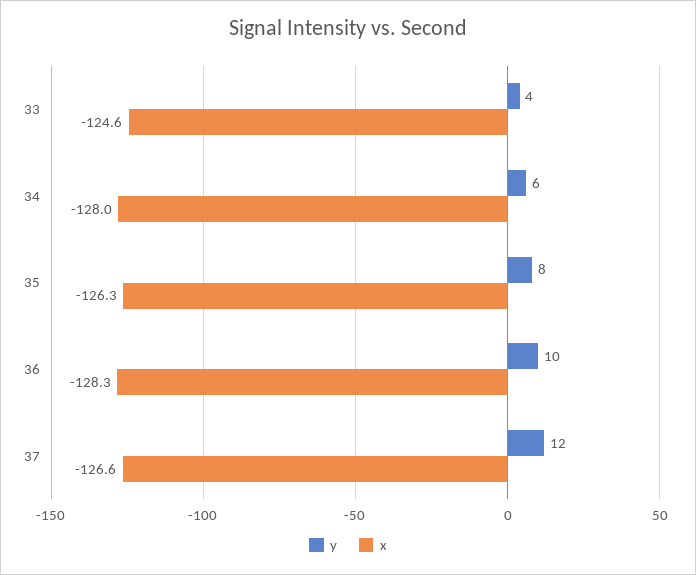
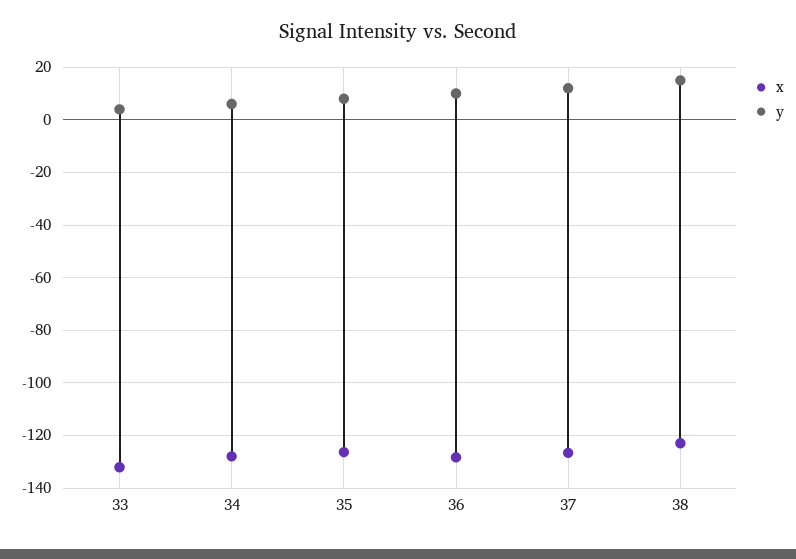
  {
    "y": {
      "33": 4,
      "34": 6,
      "35": 8,
      "36": 10,
-     "37": 12
+     "37": 12,
+     "38": 15
    },
    "x": {
-     "33": -124.6,
+     "33": -132.5,
      "34": -128,
      "35": -126.3,
      "36": -128.3,
-     "37": -126.6
+     "37": -126.6,
+     "38": -122.5
    }
  }

